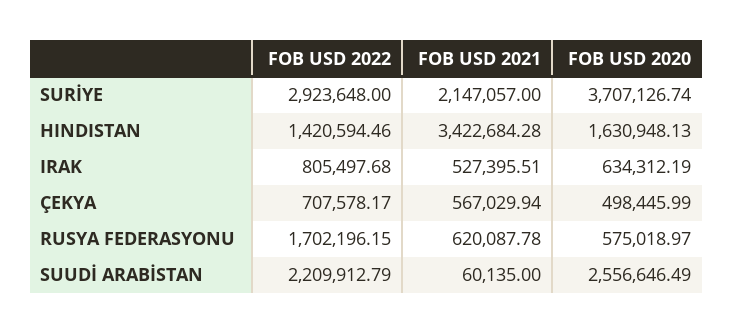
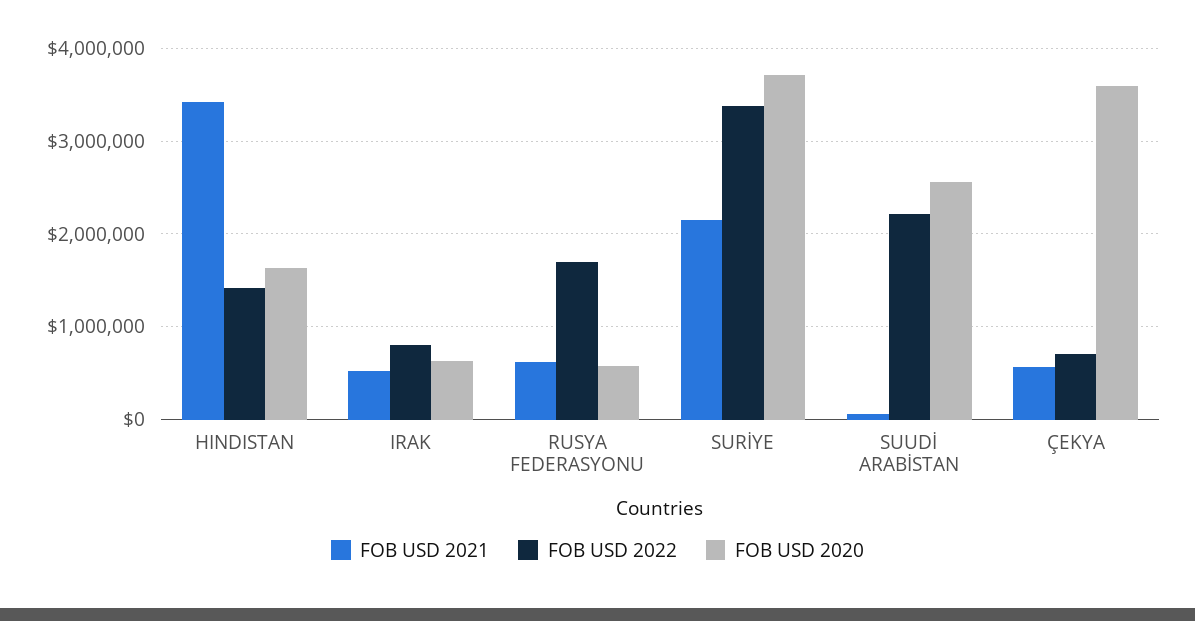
  {
    "FOB USD 2022": {
-     "SURİYE": 2923648,
+     "SURİYE": 3400000,
      "HINDISTAN": 1420594.46,
      "IRAK": 805497.68,
      "ÇEKYA": 707578.17,
      "RUSYA FEDERASYONU": 1702196.15,
      "SUUDİ ARABİSTAN": 2209912.79
    },
    "FOB USD 2021": {
      "SURİYE": 2147057,
      "HINDISTAN": 3422684.28,
      "IRAK": 527395.51,
      "ÇEKYA": 567029.94,
      "RUSYA FEDERASYONU": 620087.78,
      "SUUDİ ARABİSTAN": 60135
    },
    "FOB USD 2020": {
      "SURİYE": 3707126.74,
      "HINDISTAN": 1630948.13,
      "IRAK": 634312.19,
-     "ÇEKYA": 498445.99,
+     "ÇEKYA": 3600000,
      "RUSYA FEDERASYONU": 575018.97,
      "SUUDİ ARABİSTAN": 2556646.49
    }
  }

